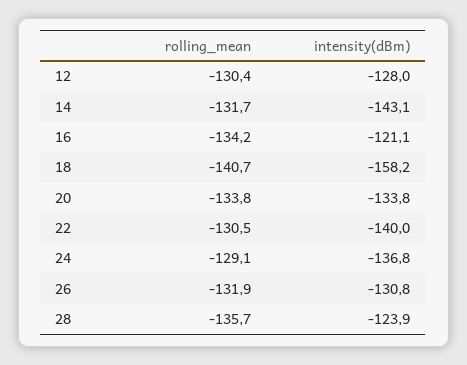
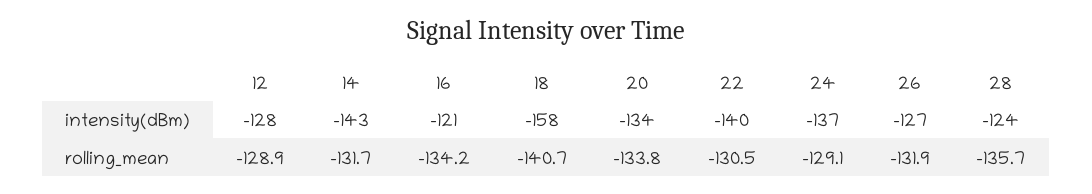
  {
    "rolling_mean": {
-     "12": -130.4,
+     "12": -128.9,
      "14": -131.7,
      "16": -134.2,
      "18": -140.7,
      "20": -133.8,
      "22": -130.5,
      "24": -129.1,
      "26": -131.9,
      "28": -135.7
    },
    "intensity(dBm)": {
      "12": -128,
      "14": -143.1,
      "16": -121.1,
      "18": -158.2,
      "20": -133.8,
      "22": -140,
      "24": -136.8,
-     "26": -130.8,
+     "26": -127,
      "28": -123.9
    }
  }

